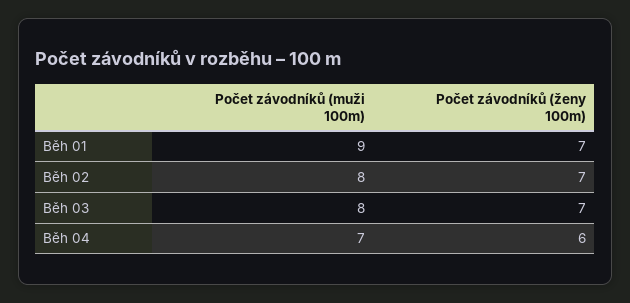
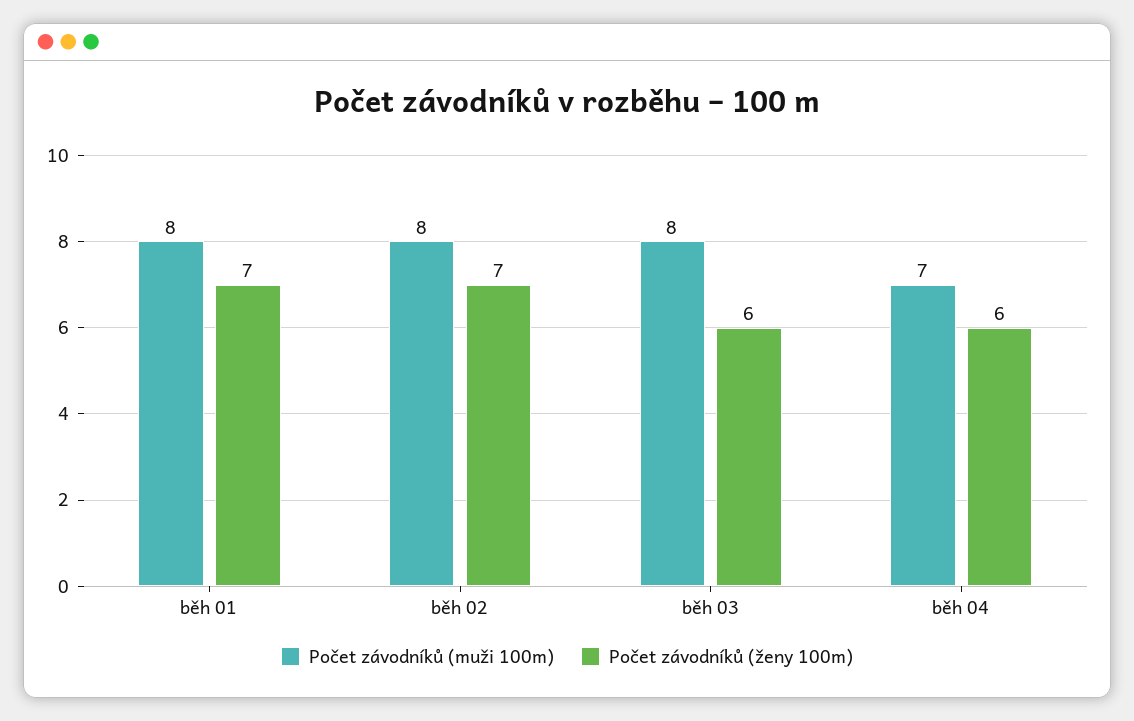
  {
    "Počet závodníků (muži 100m)": {
-     "Běh 01": 9,
+     "Běh 01": 8,
      "Běh 02": 8,
      "Běh 03": 8,
      "Běh 04": 7
    },
    "Počet závodníků (ženy 100m)": {
      "Běh 01": 7,
      "Běh 02": 7,
-     "Běh 03": 7,
+     "Běh 03": 6,
      "Běh 04": 6
    }
  }

